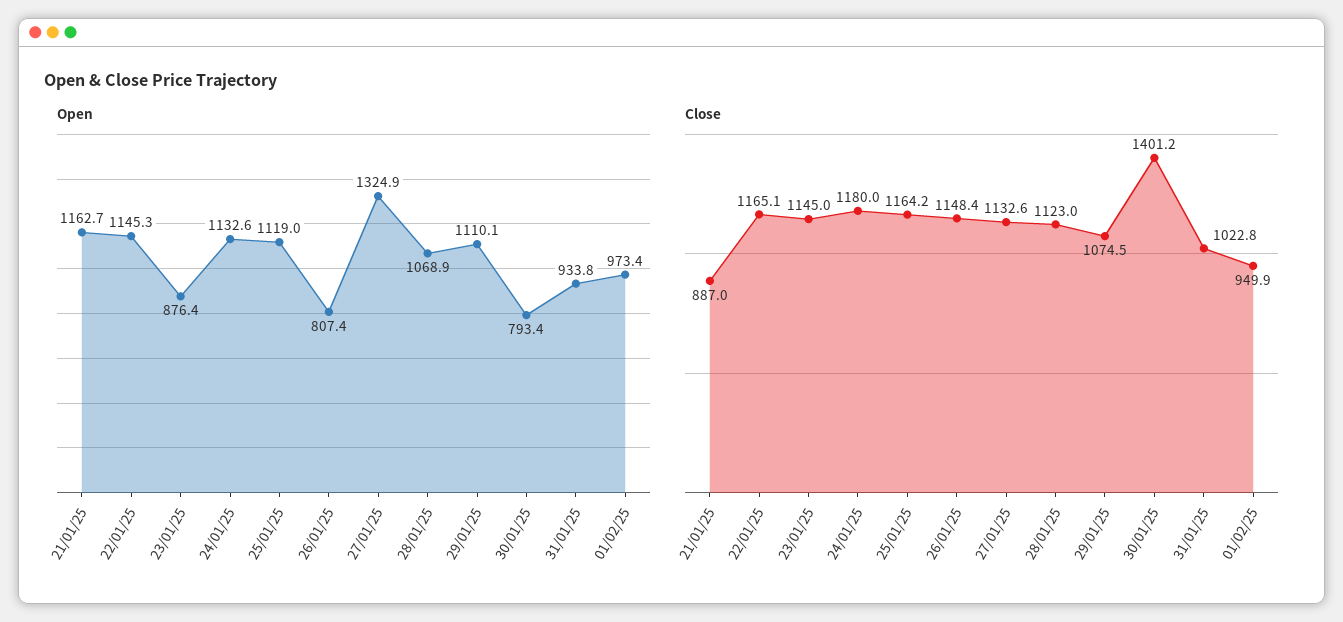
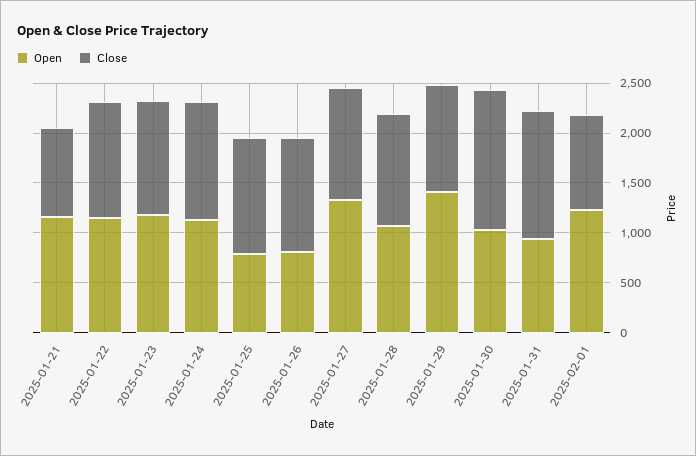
  {
    "Open": {
      "21/01/25": 1162.7,
      "22/01/25": 1145.3,
-     "23/01/25": 876.4,
+     "23/01/25": 1200,
      "24/01/25": 1132.6,
-     "25/01/25": 1119,
+     "25/01/25": 800,
      "26/01/25": 807.4,
      "27/01/25": 1324.9,
      "28/01/25": 1068.9,
-     "29/01/25": 1110.1,
+     "29/01/25": 1400,
-     "30/01/25": 793.4,
+     "30/01/25": 1000,
      "31/01/25": 933.8,
-     "01/02/25": 973.4
+     "01/02/25": 1200
    },
    "Close": {
      "21/01/25": 887,
      "22/01/25": 1165.1,
      "23/01/25": 1145,
      "24/01/25": 1180,
      "25/01/25": 1164.2,
      "26/01/25": 1148.4,
      "27/01/25": 1132.6,
      "28/01/25": 1123,
      "29/01/25": 1074.5,
      "30/01/25": 1401.2,
-     "31/01/25": 1022.8,
+     "31/01/25": 1300,
      "01/02/25": 949.9
    }
  }

